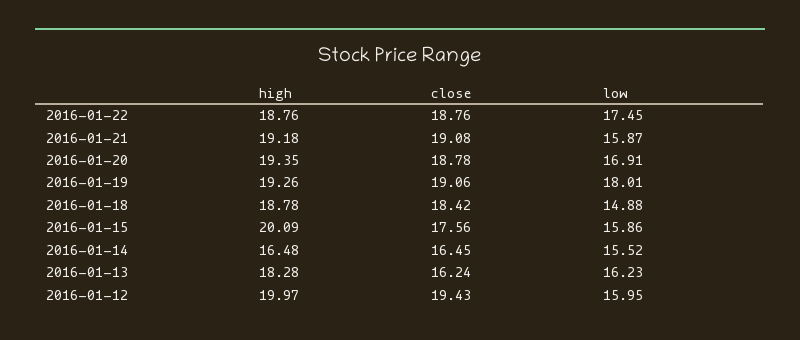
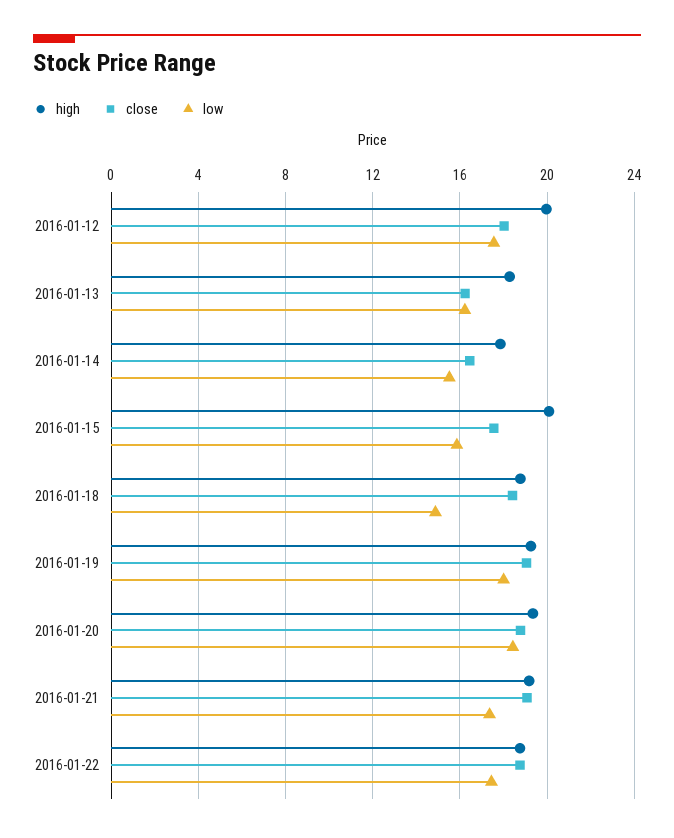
  {
    "high": {
      "2016-01-22": 18.76,
      "2016-01-21": 19.18,
      "2016-01-20": 19.35,
      "2016-01-19": 19.26,
      "2016-01-18": 18.78,
      "2016-01-15": 20.09,
-     "2016-01-14": 16.48,
+     "2016-01-14": 18,
      "2016-01-13": 18.28,
      "2016-01-12": 19.97
    },
    "close": {
      "2016-01-22": 18.76,
      "2016-01-21": 19.08,
      "2016-01-20": 18.78,
      "2016-01-19": 19.06,
      "2016-01-18": 18.42,
      "2016-01-15": 17.56,
      "2016-01-14": 16.45,
      "2016-01-13": 16.24,
-     "2016-01-12": 19.43
+     "2016-01-12": 18
    },
    "low": {
      "2016-01-22": 17.45,
-     "2016-01-21": 15.87,
+     "2016-01-21": 17.5,
-     "2016-01-20": 16.91,
+     "2016-01-20": 18.5,
      "2016-01-19": 18.01,
      "2016-01-18": 14.88,
      "2016-01-15": 15.86,
      "2016-01-14": 15.52,
      "2016-01-13": 16.23,
-     "2016-01-12": 15.95
+     "2016-01-12": 17.5
    }
  }

